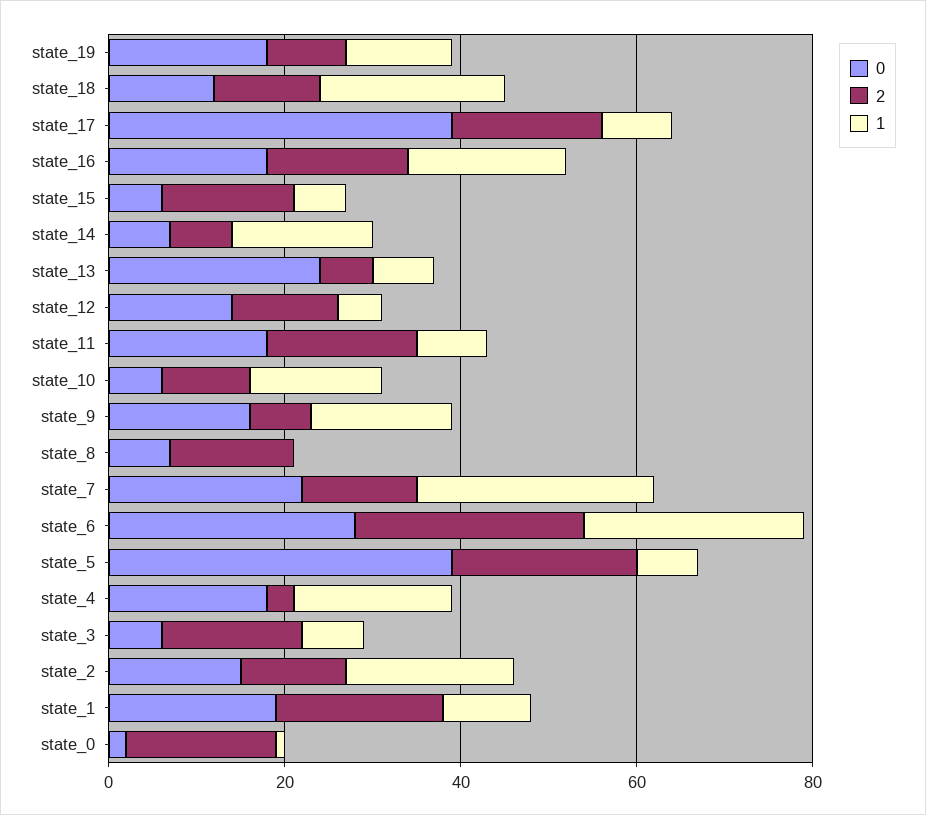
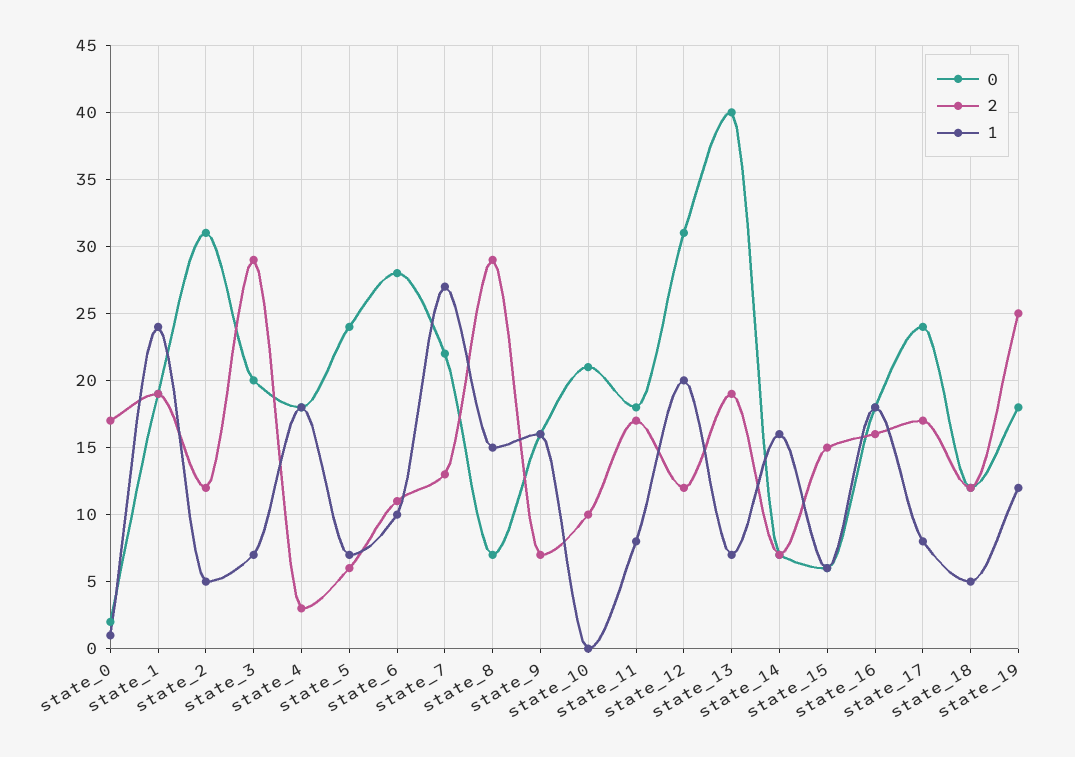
  {
    "0": {
      "state_19": 18,
      "state_18": 12,
-     "state_17": 40,
+     "state_17": 24,
      "state_16": 18,
      "state_15": 6,
      "state_14": 7,
-     "state_13": 25,
+     "state_13": 40,
-     "state_12": 15,
+     "state_12": 31,
      "state_11": 18,
-     "state_10": 5,
+     "state_10": 21,
      "state_9": 16,
      "state_8": 7,
      "state_7": 22,
      "state_6": 28,
-     "state_5": 40,
+     "state_5": 24,
      "state_4": 18,
-     "state_3": 5,
+     "state_3": 20,
-     "state_2": 15,
+     "state_2": 31,
      "state_1": 19,
      "state_0": 2
    },
    "2": {
-     "state_19": 10,
+     "state_19": 25,
      "state_18": 12,
      "state_17": 17,
      "state_16": 16,
      "state_15": 15,
      "state_14": 7,
-     "state_13": 5,
+     "state_13": 19,
      "state_12": 12,
      "state_11": 17,
      "state_10": 10,
      "state_9": 7,
-     "state_8": 15,
+     "state_8": 29,
      "state_7": 13,
-     "state_6": 25,
+     "state_6": 11,
-     "state_5": 20,
+     "state_5": 6,
      "state_4": 3,
-     "state_3": 15,
+     "state_3": 29,
      "state_2": 12,
      "state_1": 19,
      "state_0": 17
    },
    "1": {
      "state_19": 12,
-     "state_18": 20,
+     "state_18": 5,
      "state_17": 8,
      "state_16": 18,
      "state_15": 6,
      "state_14": 16,
      "state_13": 7,
-     "state_12": 5,
+     "state_12": 20,
      "state_11": 8,
-     "state_10": 15,
+     "state_10": 0,
      "state_9": 16,
-     "state_8": 0,
+     "state_8": 15,
      "state_7": 27,
-     "state_6": 25,
+     "state_6": 10,
      "state_5": 7,
      "state_4": 18,
      "state_3": 7,
-     "state_2": 20,
+     "state_2": 5,
-     "state_1": 10,
+     "state_1": 24,
      "state_0": 1
    }
  }

